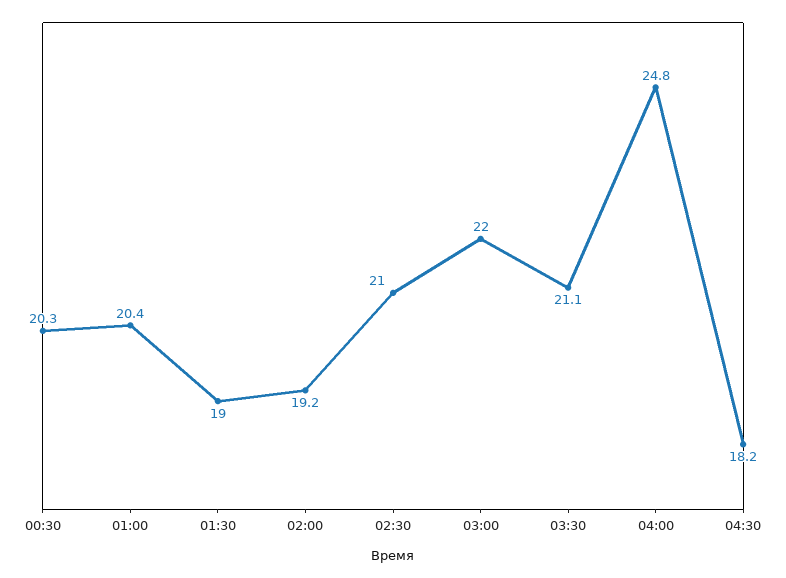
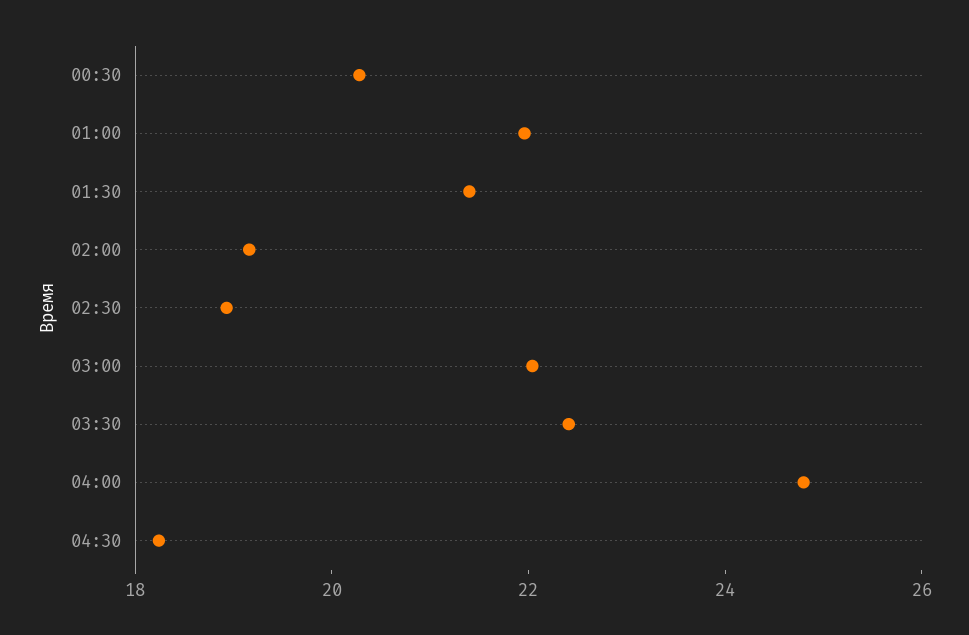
  {
    "00:30": 20.3,
-   "01:00": 20.4,
+   "01:00": 22,
-   "01:30": 19,
+   "01:30": 21.5,
    "02:00": 19.2,
-   "02:30": 21,
+   "02:30": 19,
    "03:00": 22,
-   "03:30": 21.1,
+   "03:30": 22.5,
    "04:00": 24.8,
    "04:30": 18.2
  }

